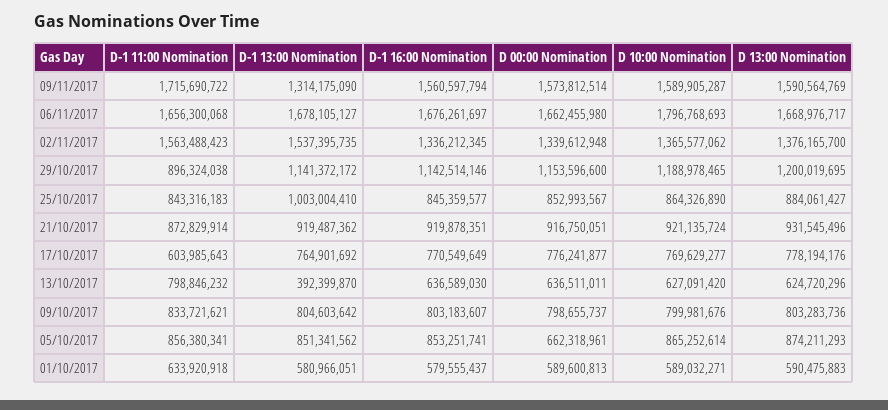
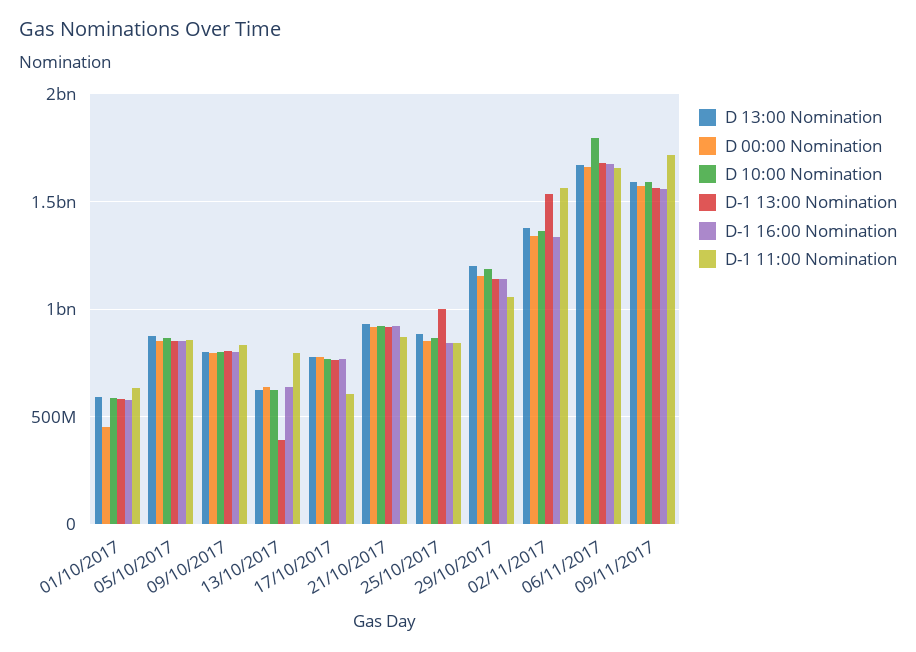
  {
    "D-1 11:00 Nomination": {
      "09/11/2017": 1715690722,
      "06/11/2017": 1656300068,
      "02/11/2017": 1563488423,
-     "29/10/2017": 896324038,
+     "29/10/2017": 1050000000,
      "25/10/2017": 843316183,
      "21/10/2017": 872829914,
      "17/10/2017": 603985643,
      "13/10/2017": 798846232,
      "09/10/2017": 833721621,
      "05/10/2017": 856380341,
      "01/10/2017": 633920918
    },
    "D-1 13:00 Nomination": {
-     "09/11/2017": 1314175090,
+     "09/11/2017": 1550000000,
      "06/11/2017": 1678105127,
      "02/11/2017": 1537395735,
      "29/10/2017": 1141372172,
      "25/10/2017": 1003004410,
      "21/10/2017": 919487362,
      "17/10/2017": 764901692,
      "13/10/2017": 392399870,
      "09/10/2017": 804603642,
      "05/10/2017": 851341562,
      "01/10/2017": 580966051
    },
    "D-1 16:00 Nomination": {
      "09/11/2017": 1560597794,
      "06/11/2017": 1676261697,
      "02/11/2017": 1336212345,
      "29/10/2017": 1142514146,
      "25/10/2017": 845359577,
      "21/10/2017": 919878351,
      "17/10/2017": 770549649,
      "13/10/2017": 636589030,
      "09/10/2017": 803183607,
      "05/10/2017": 853251741,
      "01/10/2017": 579555437
    },
    "D 00:00 Nomination": {
      "09/11/2017": 1573812514,
      "06/11/2017": 1662455980,
      "02/11/2017": 1339612948,
      "29/10/2017": 1153596600,
      "25/10/2017": 852993567,
      "21/10/2017": 916750051,
      "17/10/2017": 776241877,
      "13/10/2017": 636511011,
      "09/10/2017": 798655737,
-     "05/10/2017": 662318961,
+     "05/10/2017": 850000000,
-     "01/10/2017": 589600813
+     "01/10/2017": 450000000
    },
    "D 10:00 Nomination": {
      "09/11/2017": 1589905287,
      "06/11/2017": 1796768693,
      "02/11/2017": 1365577062,
      "29/10/2017": 1188978465,
      "25/10/2017": 864326890,
      "21/10/2017": 921135724,
      "17/10/2017": 769629277,
      "13/10/2017": 627091420,
      "09/10/2017": 799981676,
      "05/10/2017": 865252614,
      "01/10/2017": 589032271
    },
    "D 13:00 Nomination": {
      "09/11/2017": 1590564769,
      "06/11/2017": 1668976717,
      "02/11/2017": 1376165700,
      "29/10/2017": 1200019695,
      "25/10/2017": 884061427,
      "21/10/2017": 931545496,
      "17/10/2017": 778194176,
      "13/10/2017": 624720296,
      "09/10/2017": 803283736,
      "05/10/2017": 874211293,
      "01/10/2017": 590475883
    }
  }

